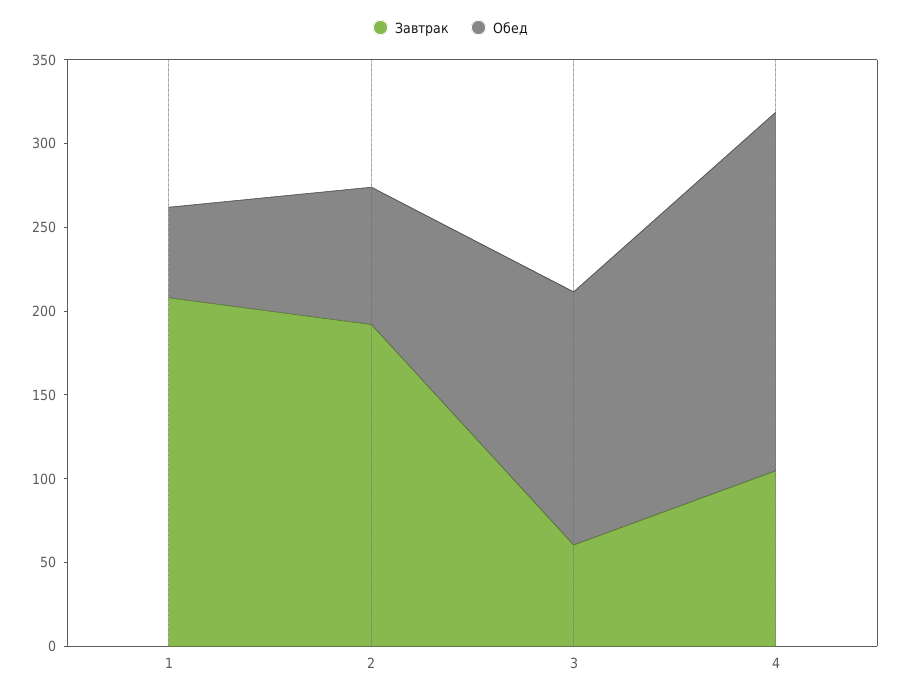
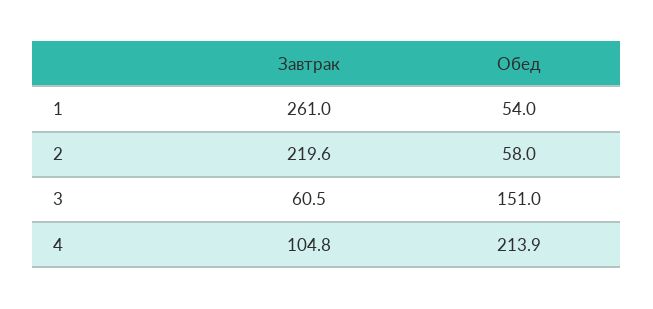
  {
    "Завтрак": {
-     "1": 210,
+     "1": 261,
-     "2": 190,
+     "2": 219.6,
      "3": 60.5,
      "4": 104.8
    },
    "Обед": {
      "1": 54,
-     "2": 80,
+     "2": 58,
      "3": 151,
      "4": 213.9
    }
  }

